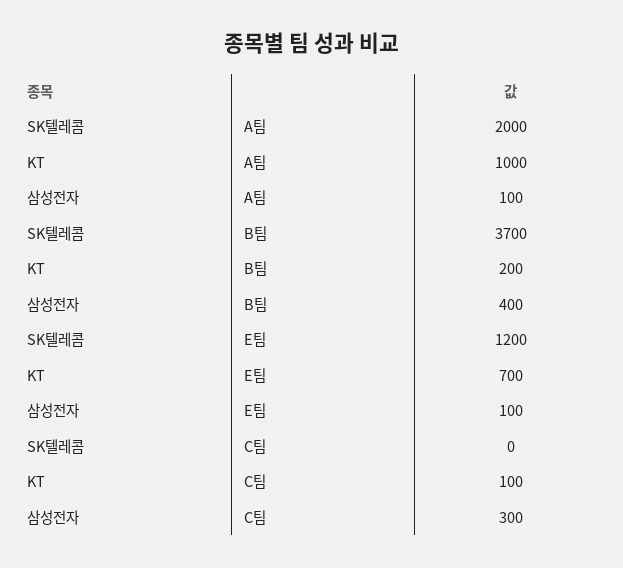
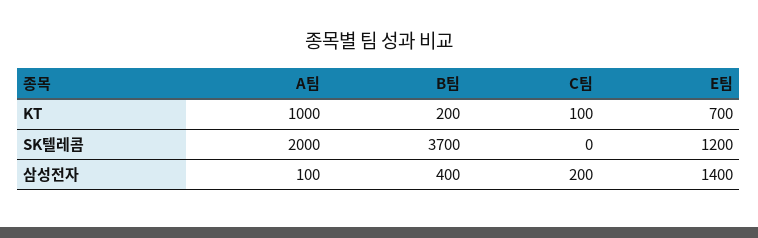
  {
    "SK텔레콤": {
      "A팀": 2000,
      "B팀": 3700,
      "E팀": 1200,
      "C팀": 0
    },
    "KT": {
      "A팀": 1000,
      "B팀": 200,
      "E팀": 700,
      "C팀": 100
    },
    "삼성전자": {
      "A팀": 100,
      "B팀": 400,
-     "E팀": 100,
+     "E팀": 1400,
-     "C팀": 300
+     "C팀": 200
    }
  }

